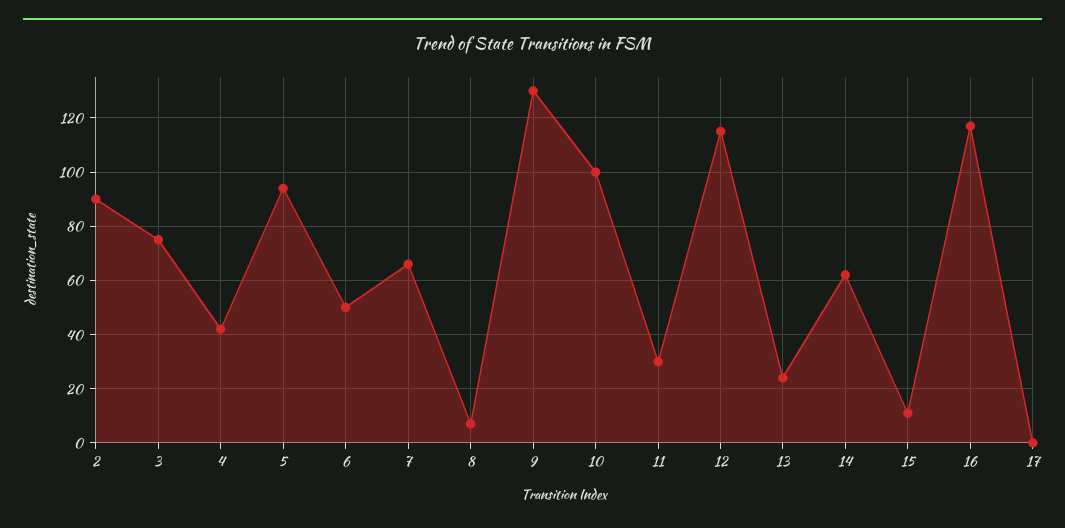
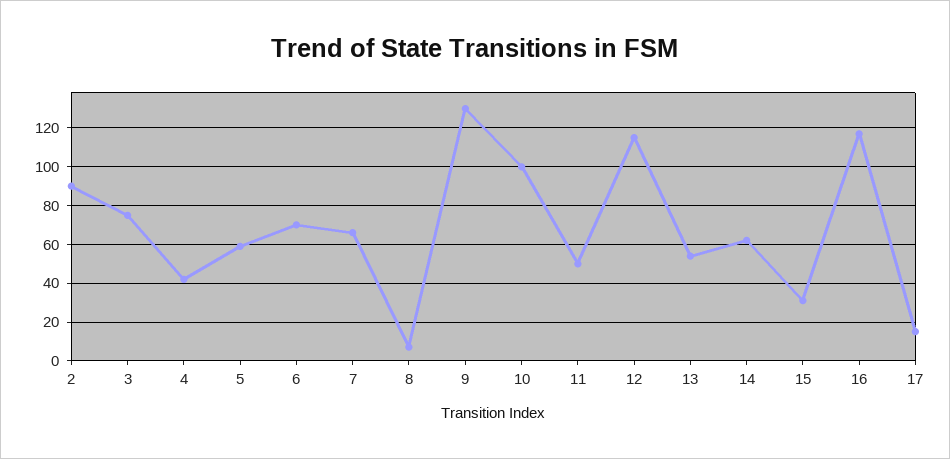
  {
    "2": 90,
    "3": 75,
    "4": 40,
-   "5": 95,
+   "5": 60,
-   "6": 50,
+   "6": 70,
    "7": 65,
    "8": 5,
    "9": 130,
    "10": 100,
-   "11": 30,
+   "11": 50,
    "12": 115,
-   "13": 25,
+   "13": 55,
    "14": 60,
-   "15": 10,
+   "15": 30,
    "16": 115,
-   "17": 0
+   "17": 15
  }

